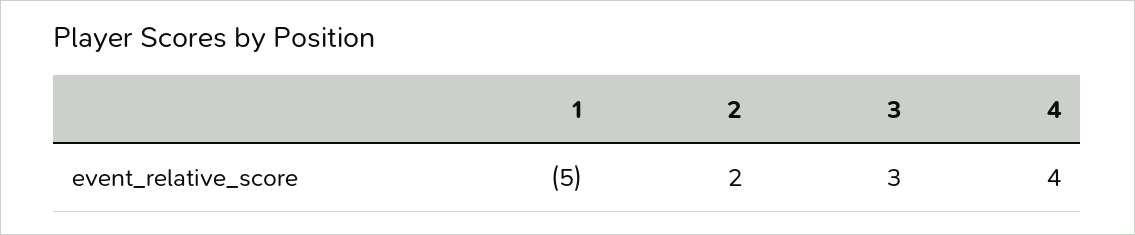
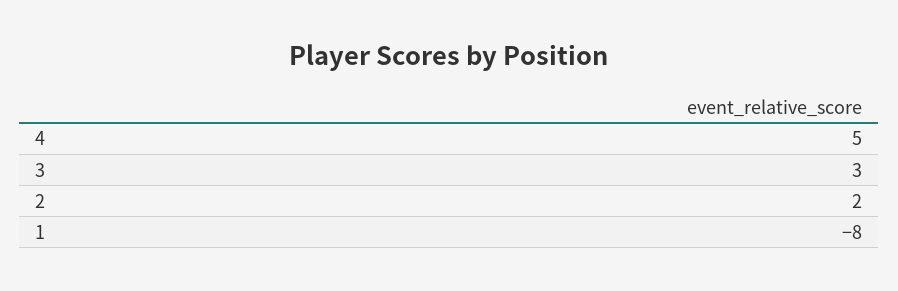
  {
-   "1": -5,
+   "1": -8,
    "2": 2,
    "3": 3,
-   "4": 4
+   "4": 5
  }

